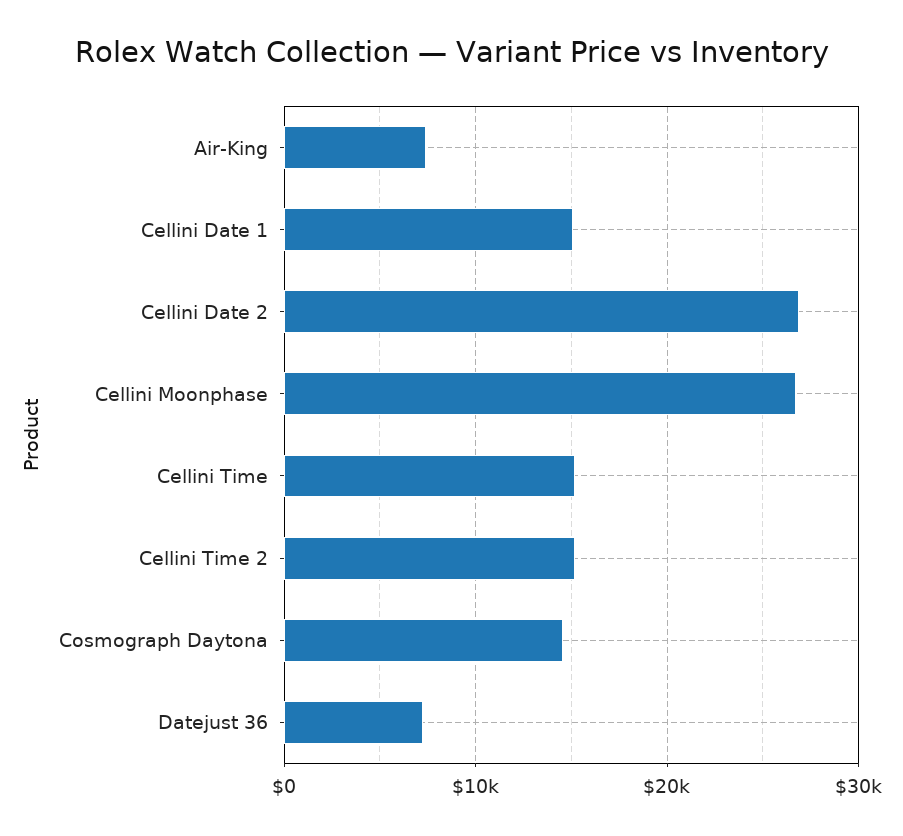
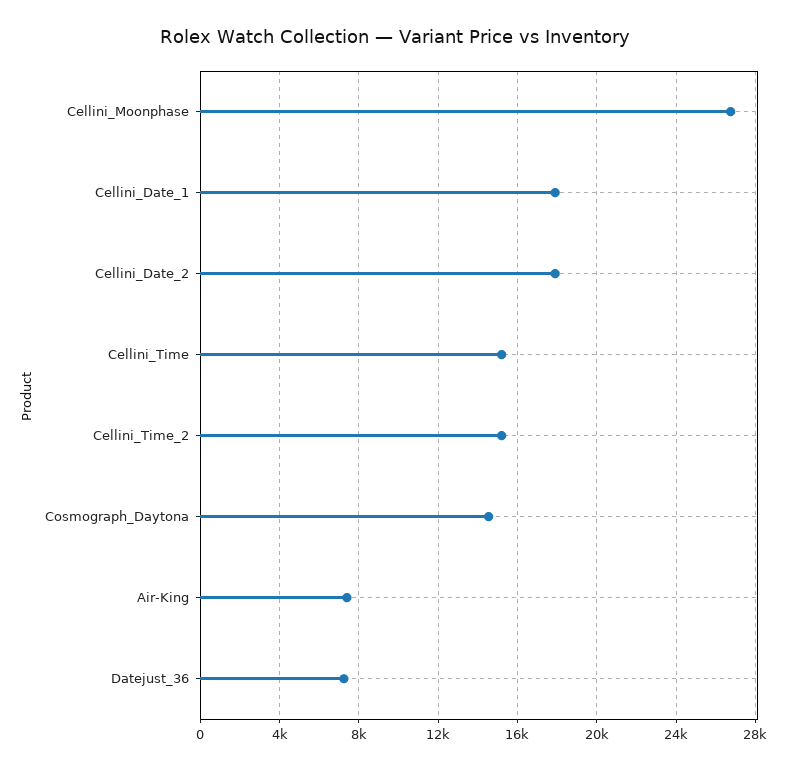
  {
    "Air-King": 7500,
-   "Cellini Date 1": 15000,
+   "Cellini Date 1": 18000,
-   "Cellini Date 2": 27000,
+   "Cellini Date 2": 18000,
    "Cellini Moonphase": 27000,
    "Cellini Time": 15000,
    "Cellini Time 2": 15000,
    "Cosmograph Daytona": 14500,
    "Datejust 36": 7500
  }

